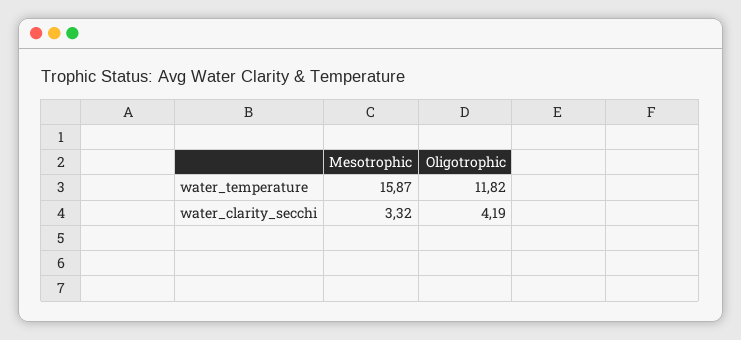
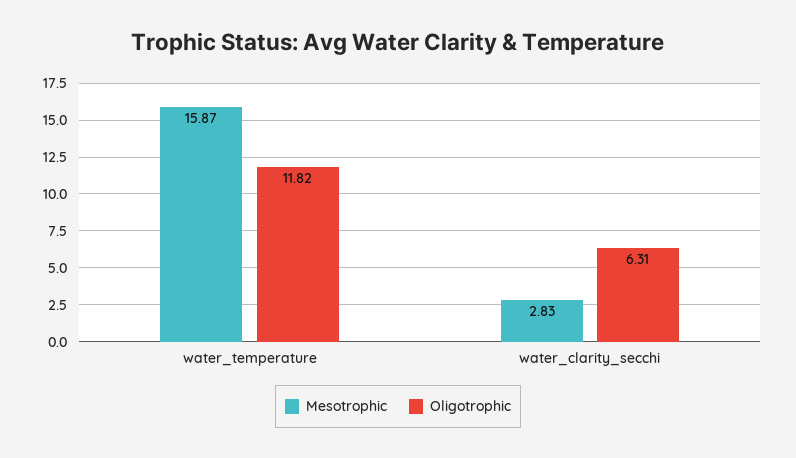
  {
    "Mesotrophic": {
      "water_temperature": 15.87,
-     "water_clarity_secchi": 3.32
+     "water_clarity_secchi": 2.83
    },
    "Oligotrophic": {
      "water_temperature": 11.82,
-     "water_clarity_secchi": 4.19
+     "water_clarity_secchi": 6.31
    }
  }

